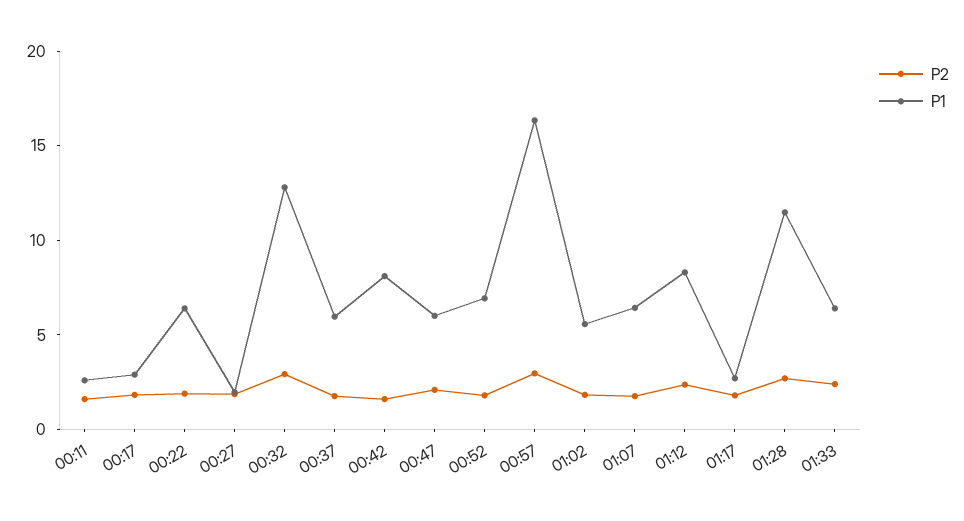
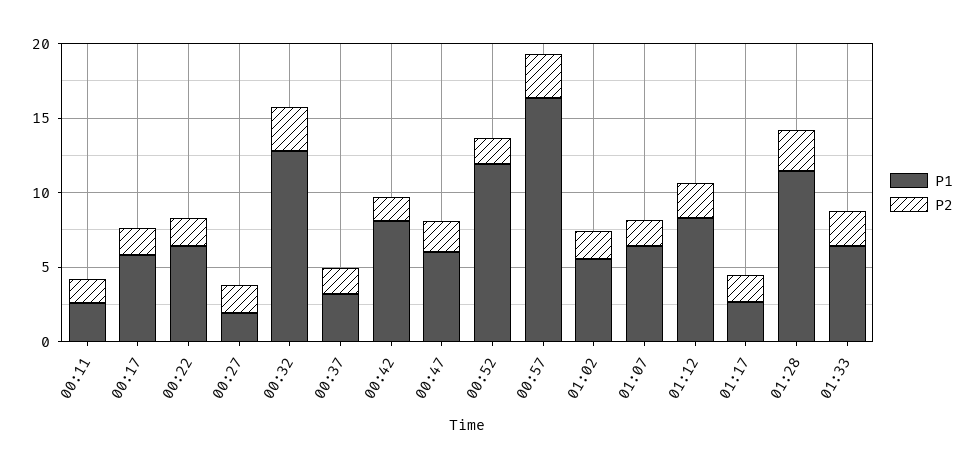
  {
    "P2": {
      "00:11": 2,
      "00:17": 2,
      "00:22": 2,
      "00:27": 2,
      "00:32": 3,
      "00:37": 2,
      "00:42": 2,
      "00:47": 2,
      "00:52": 2,
      "00:57": 3,
      "01:02": 2,
      "01:07": 2,
      "01:12": 2,
      "01:17": 2,
      "01:28": 3,
      "01:33": 2
    },
    "P1": {
      "00:11": 3,
-     "00:17": 3,
+     "00:17": 6,
      "00:22": 6,
      "00:27": 2,
      "00:32": 13,
-     "00:37": 6,
+     "00:37": 3,
      "00:42": 8,
      "00:47": 6,
-     "00:52": 7,
+     "00:52": 12,
      "00:57": 16,
      "01:02": 6,
      "01:07": 6,
      "01:12": 8,
      "01:17": 3,
      "01:28": 11,
      "01:33": 6
    }
  }

